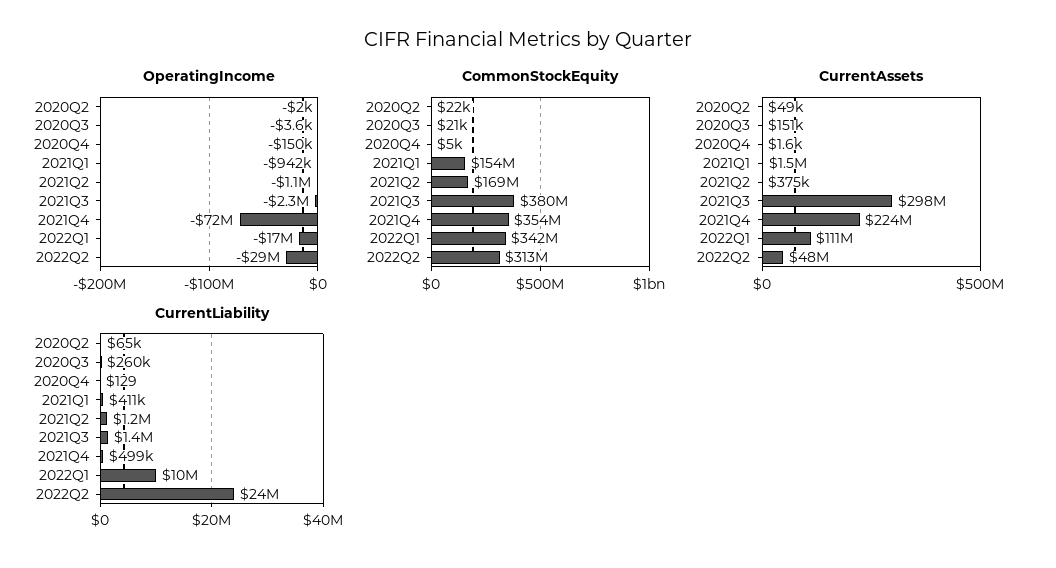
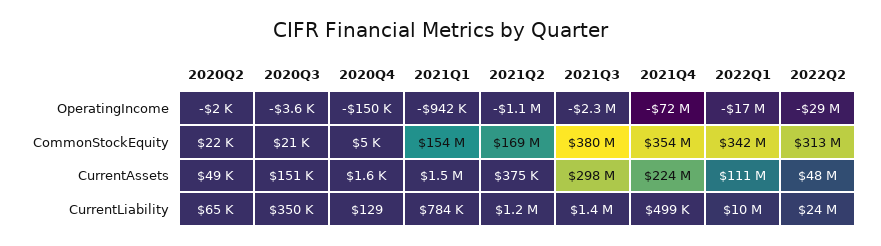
  {
    "OperatingIncome": {
      "2020Q2": -2000,
      "2020Q3": -3600,
      "2020Q4": -150000,
      "2021Q1": -942000,
      "2021Q2": -1100000,
      "2021Q3": -2300000,
      "2021Q4": -72000000,
      "2022Q1": -17000000,
      "2022Q2": -29000000
    },
    "CommonStockEquity": {
      "2020Q2": 22000,
      "2020Q3": 21000,
      "2020Q4": 5000,
      "2021Q1": 154000000,
      "2021Q2": 169000000,
      "2021Q3": 380000000,
      "2021Q4": 354000000,
      "2022Q1": 342000000,
      "2022Q2": 313000000
    },
    "CurrentAssets": {
      "2020Q2": 49000,
      "2020Q3": 151000,
      "2020Q4": 1600,
      "2021Q1": 1500000,
      "2021Q2": 375000,
      "2021Q3": 298000000,
      "2021Q4": 224000000,
      "2022Q1": 111000000,
      "2022Q2": 48000000
    },
    "CurrentLiability": {
      "2020Q2": 65000,
-     "2020Q3": 260000,
+     "2020Q3": 350000,
      "2020Q4": 129,
-     "2021Q1": 411000,
+     "2021Q1": 784000,
      "2021Q2": 1200000,
      "2021Q3": 1400000,
      "2021Q4": 499000,
      "2022Q1": 10000000,
      "2022Q2": 24000000
    }
  }

